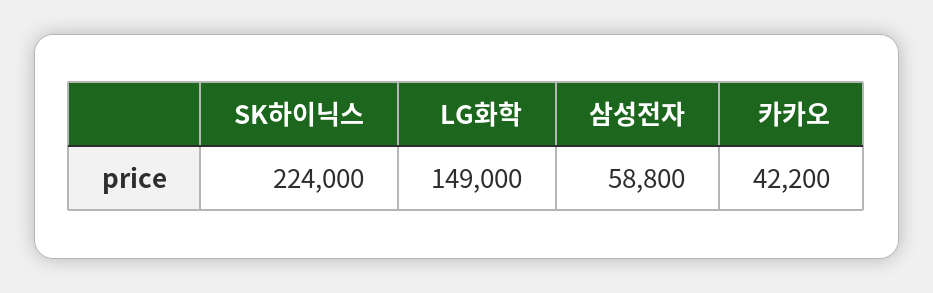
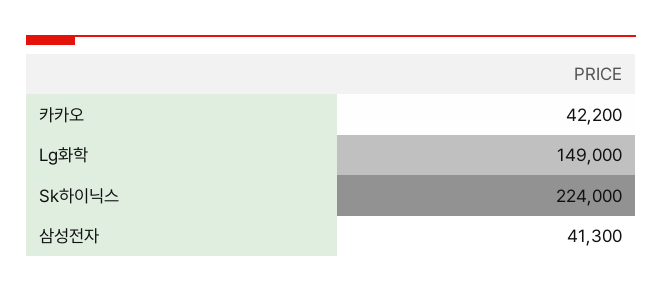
  {
    "SK하이닉스": 224000,
    "LG화학": 149000,
-   "삼성전자": 58800,
+   "삼성전자": 41300,
    "카카오": 42200
  }

